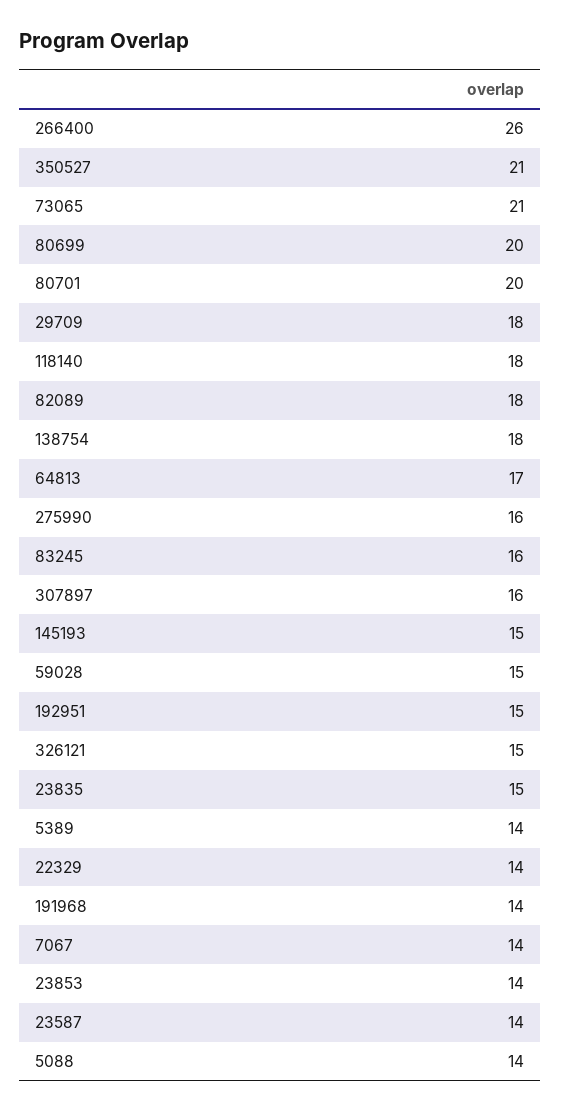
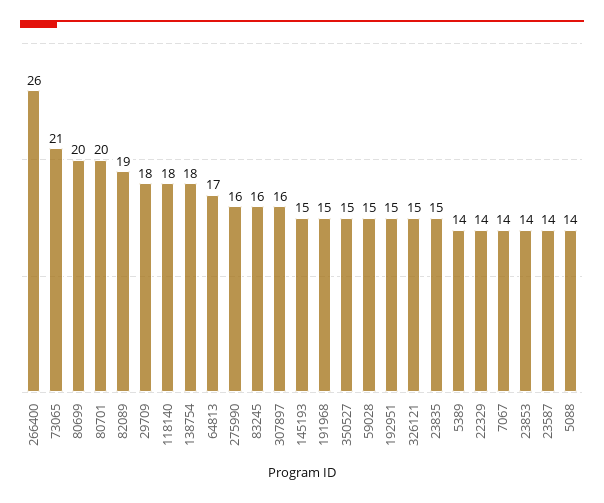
  {
    "266400": 26,
-   "350527": 21,
+   "350527": 15,
    "73065": 21,
    "80699": 20,
    "80701": 20,
    "29709": 18,
    "118140": 18,
-   "82089": 18,
+   "82089": 19,
    "138754": 18,
    "64813": 17,
    "275990": 16,
    "83245": 16,
    "307897": 16,
    "145193": 15,
    "59028": 15,
    "192951": 15,
    "326121": 15,
    "23835": 15,
    "5389": 14,
    "22329": 14,
-   "191968": 14,
+   "191968": 15,
    "7067": 14,
    "23853": 14,
    "23587": 14,
    "5088": 14
  }

